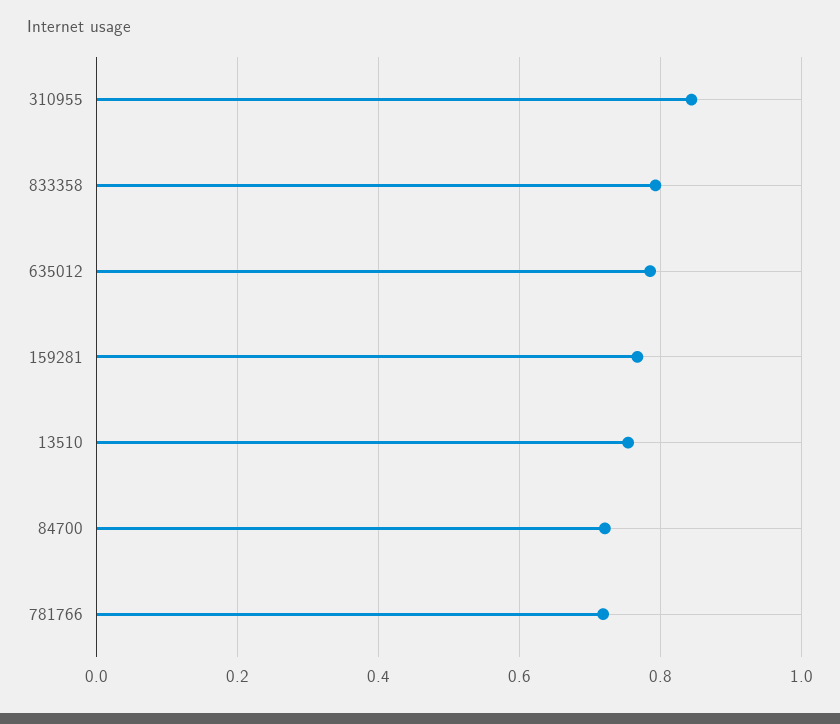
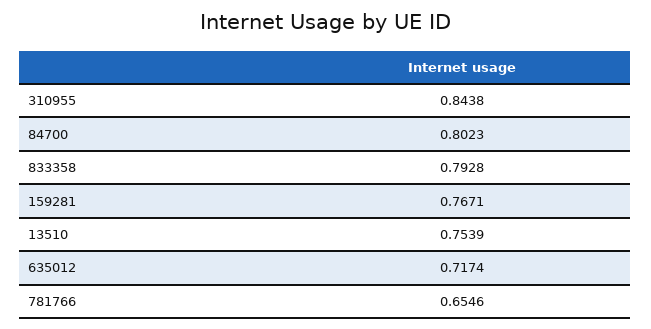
  {
    "310955": 0.8438,
    "833358": 0.7928,
-   "635012": 0.78,
+   "635012": 0.7174,
    "159281": 0.7671,
    "13510": 0.7539,
-   "84700": 0.72,
+   "84700": 0.8023,
-   "781766": 0.72
+   "781766": 0.6546
  }

